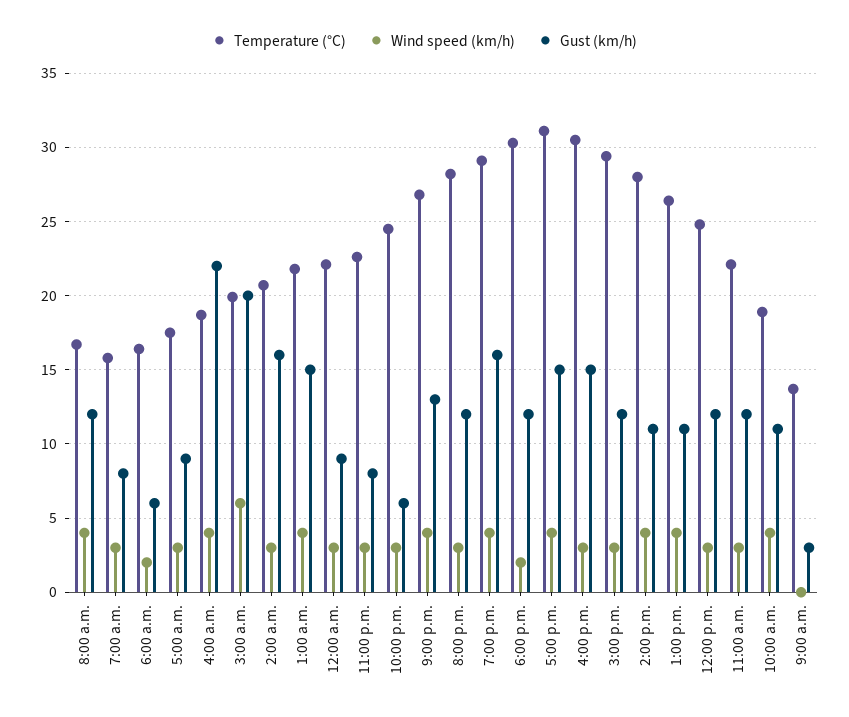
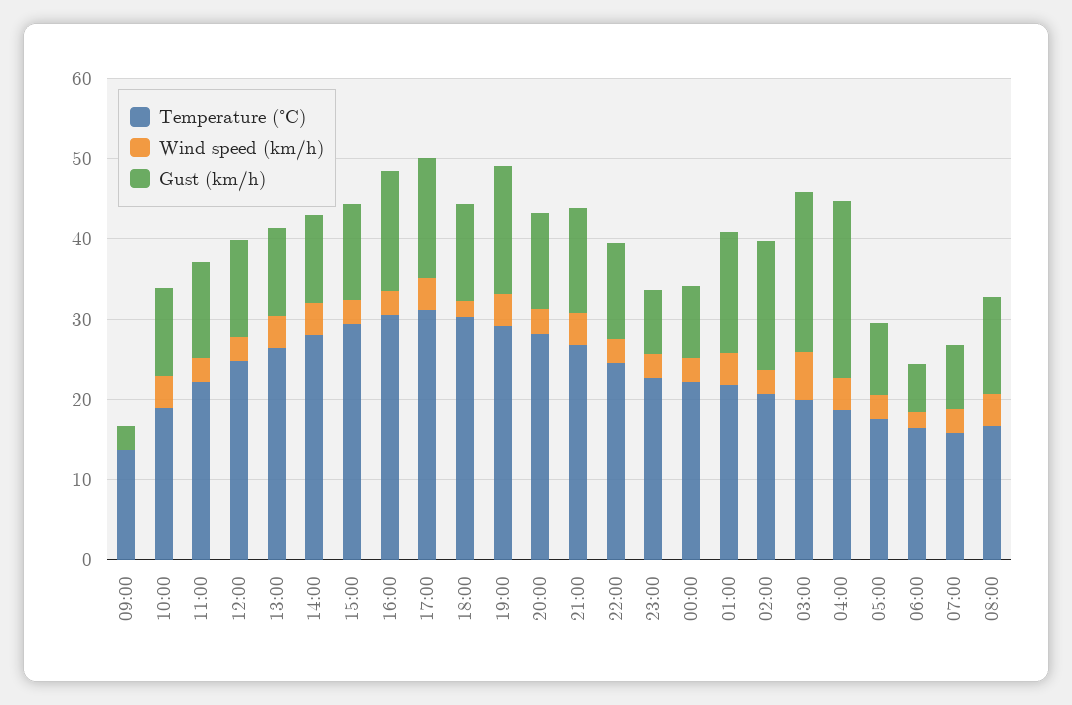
  {
    "Temperature (°C)": {
      "8:00 a.m.": 16.5,
      "7:00 a.m.": 16,
      "6:00 a.m.": 16.5,
      "5:00 a.m.": 17.5,
      "4:00 a.m.": 18.5,
      "3:00 a.m.": 20,
      "2:00 a.m.": 20.5,
      "1:00 a.m.": 22,
      "12:00 a.m.": 22,
      "11:00 p.m.": 22.5,
      "10:00 p.m.": 24.5,
      "9:00 p.m.": 27,
      "8:00 p.m.": 28,
      "7:00 p.m.": 29,
      "6:00 p.m.": 30.5,
      "5:00 p.m.": 31,
      "4:00 p.m.": 30.5,
      "3:00 p.m.": 29.5,
      "2:00 p.m.": 28,
      "1:00 p.m.": 26.5,
      "12:00 p.m.": 25,
      "11:00 a.m.": 22,
      "10:00 a.m.": 19,
      "9:00 a.m.": 13.5
    },
    "Wind speed (km/h)": {
      "8:00 a.m.": 4,
      "7:00 a.m.": 3,
      "6:00 a.m.": 2,
      "5:00 a.m.": 3,
      "4:00 a.m.": 4,
      "3:00 a.m.": 6,
      "2:00 a.m.": 3,
      "1:00 a.m.": 4,
      "12:00 a.m.": 3,
      "11:00 p.m.": 3,
      "10:00 p.m.": 3,
      "9:00 p.m.": 4,
      "8:00 p.m.": 3,
      "7:00 p.m.": 4,
      "6:00 p.m.": 2,
      "5:00 p.m.": 4,
      "4:00 p.m.": 3,
      "3:00 p.m.": 3,
      "2:00 p.m.": 4,
      "1:00 p.m.": 4,
      "12:00 p.m.": 3,
      "11:00 a.m.": 3,
      "10:00 a.m.": 4,
      "9:00 a.m.": 0
    },
    "Gust (km/h)": {
      "8:00 a.m.": 12,
      "7:00 a.m.": 8,
      "6:00 a.m.": 6,
      "5:00 a.m.": 9,
      "4:00 a.m.": 22,
      "3:00 a.m.": 20,
      "2:00 a.m.": 16,
      "1:00 a.m.": 15,
      "12:00 a.m.": 9,
      "11:00 p.m.": 8,
-     "10:00 p.m.": 6,
+     "10:00 p.m.": 12,
      "9:00 p.m.": 13,
      "8:00 p.m.": 12,
      "7:00 p.m.": 16,
      "6:00 p.m.": 12,
      "5:00 p.m.": 15,
      "4:00 p.m.": 15,
      "3:00 p.m.": 12,
      "2:00 p.m.": 11,
      "1:00 p.m.": 11,
      "12:00 p.m.": 12,
      "11:00 a.m.": 12,
      "10:00 a.m.": 11,
      "9:00 a.m.": 3
    }
  }

